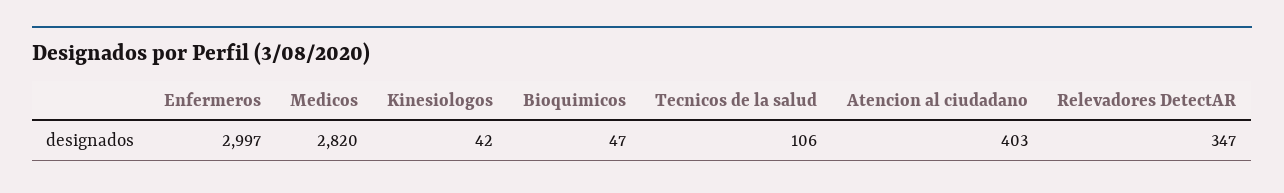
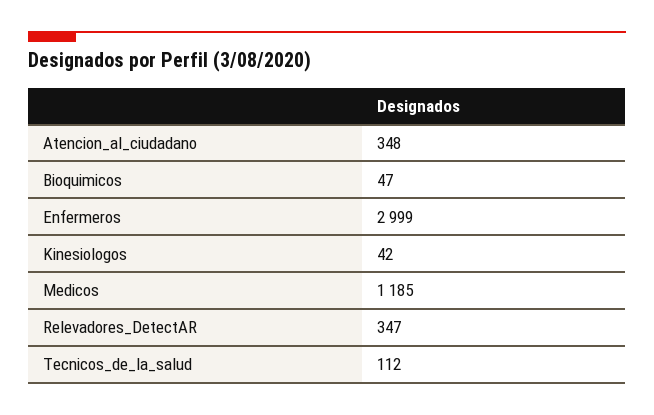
  {
-   "Enfermeros": 2997,
+   "Enfermeros": 2999,
-   "Medicos": 2820,
+   "Medicos": 1185,
    "Kinesiologos": 42,
    "Bioquimicos": 47,
-   "Tecnicos de la salud": 106,
+   "Tecnicos de la salud": 112,
-   "Atencion al ciudadano": 403,
+   "Atencion al ciudadano": 348,
    "Relevadores DetectAR": 347
  }

